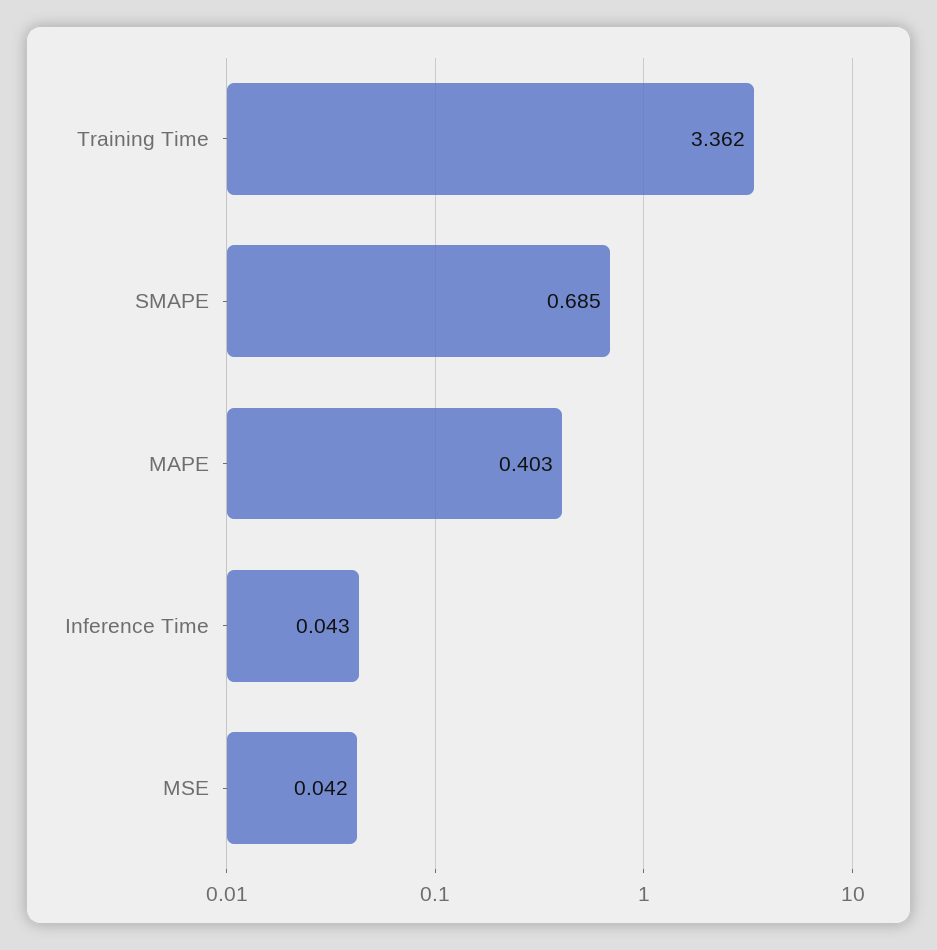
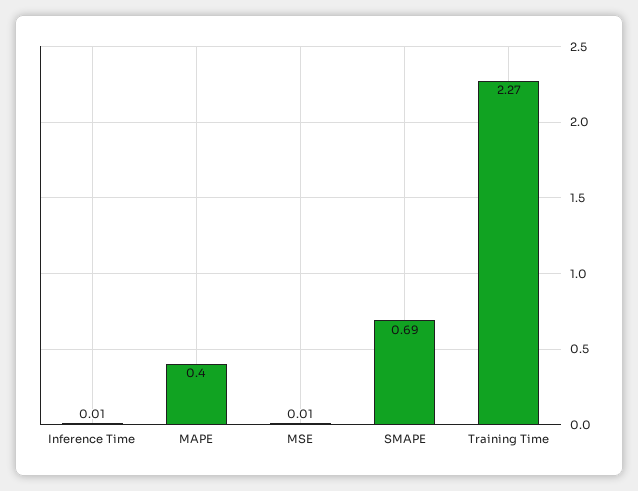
  {
-   "Training Time": 3.362,
+   "Training Time": 2.27,
    "SMAPE": 0.685,
    "MAPE": 0.403,
-   "Inference Time": 0.043,
+   "Inference Time": 0.01,
-   "MSE": 0.042
+   "MSE": 0.01
  }

